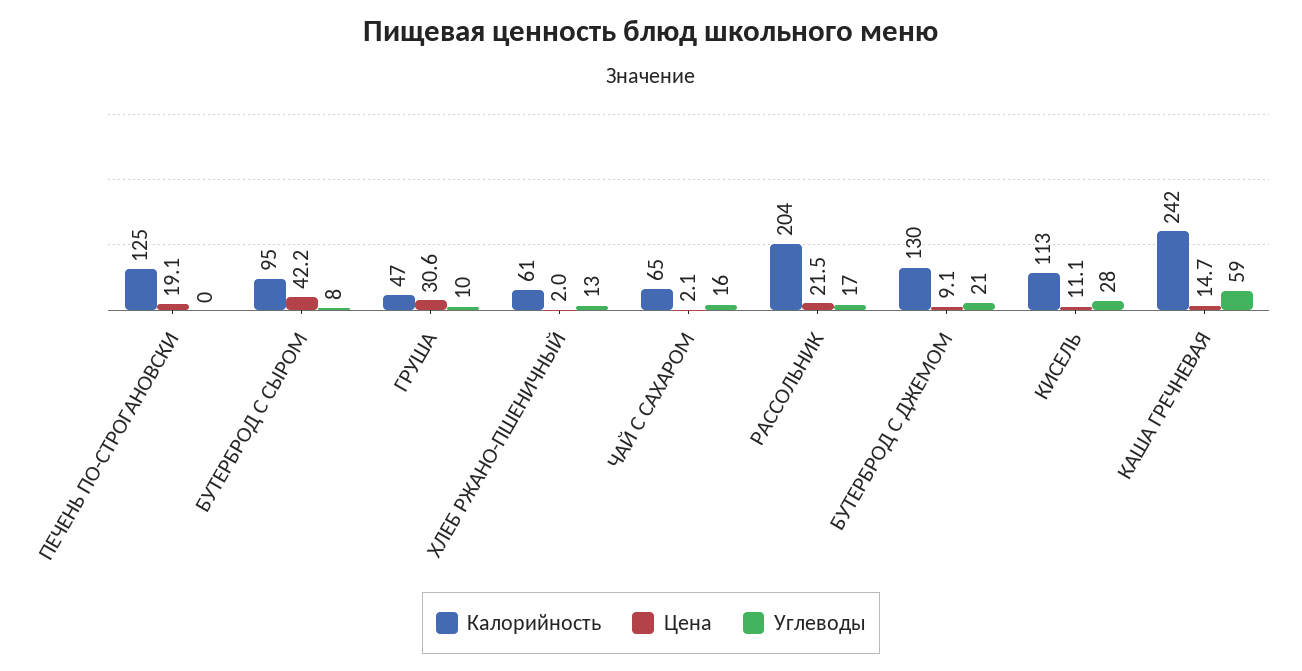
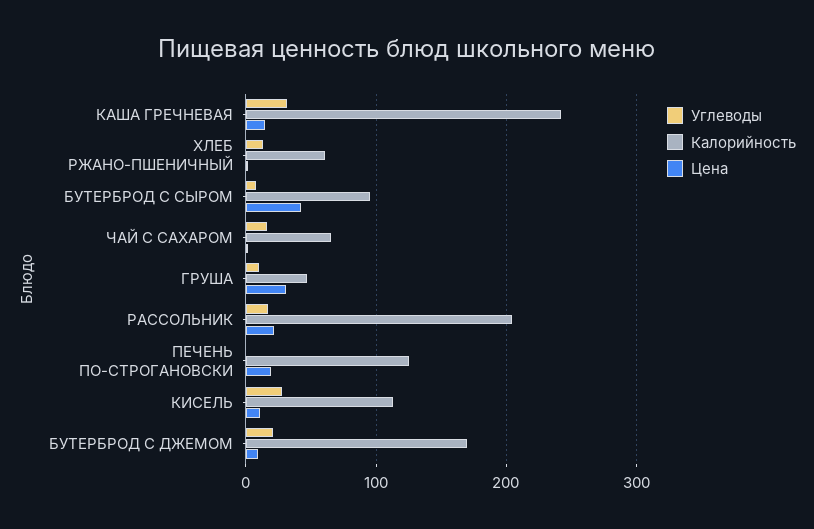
  {
    "Калорийность": {
      "ПЕЧЕНЬ ПО-СТРОГАНОВСКИ": 125,
      "БУТЕРБРОД С СЫРОМ": 95,
      "ГРУША": 47,
      "ХЛЕБ РЖАНО-ПШЕНИЧНЫЙ": 61,
      "ЧАЙ С САХАРОМ": 65,
      "РАССОЛЬНИК": 204,
-     "БУТЕРБРОД С ДЖЕМОМ": 130,
+     "БУТЕРБРОД С ДЖЕМОМ": 170,
      "КИСЕЛЬ": 113,
      "КАША ГРЕЧНЕВАЯ": 242
    },
    "Цена": {
      "ПЕЧЕНЬ ПО-СТРОГАНОВСКИ": 19.1,
      "БУТЕРБРОД С СЫРОМ": 42.2,
      "ГРУША": 30.6,
      "ХЛЕБ РЖАНО-ПШЕНИЧНЫЙ": 2,
      "ЧАЙ С САХАРОМ": 2.1,
      "РАССОЛЬНИК": 21.5,
      "БУТЕРБРОД С ДЖЕМОМ": 9.1,
      "КИСЕЛЬ": 11.1,
      "КАША ГРЕЧНЕВАЯ": 14.7
    },
    "Углеводы": {
      "ПЕЧЕНЬ ПО-СТРОГАНОВСКИ": 0,
      "БУТЕРБРОД С СЫРОМ": 8,
      "ГРУША": 10,
      "ХЛЕБ РЖАНО-ПШЕНИЧНЫЙ": 13,
      "ЧАЙ С САХАРОМ": 16,
      "РАССОЛЬНИК": 17,
      "БУТЕРБРОД С ДЖЕМОМ": 21,
      "КИСЕЛЬ": 28,
-     "КАША ГРЕЧНЕВАЯ": 59
+     "КАША ГРЕЧНЕВАЯ": 30
    }
  }

